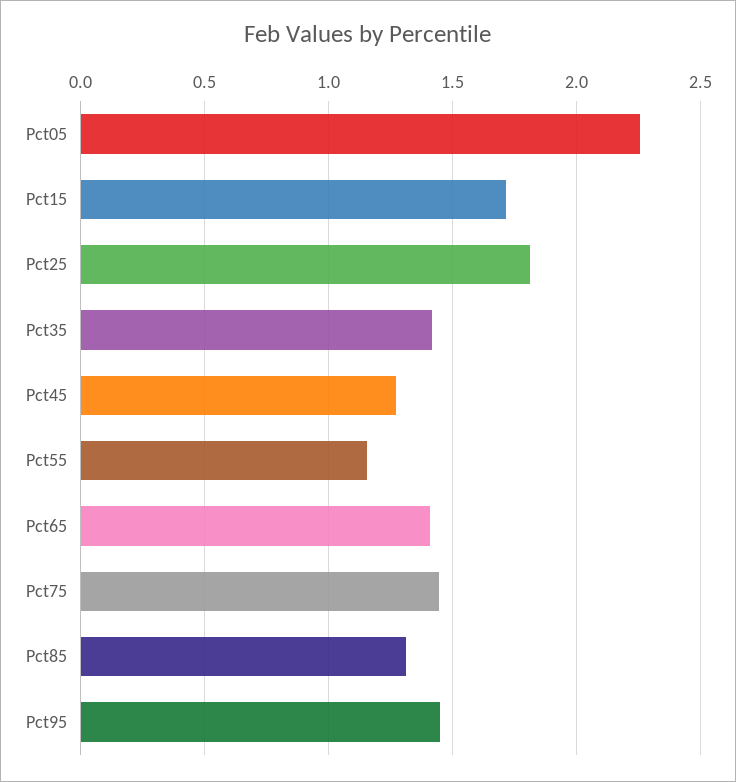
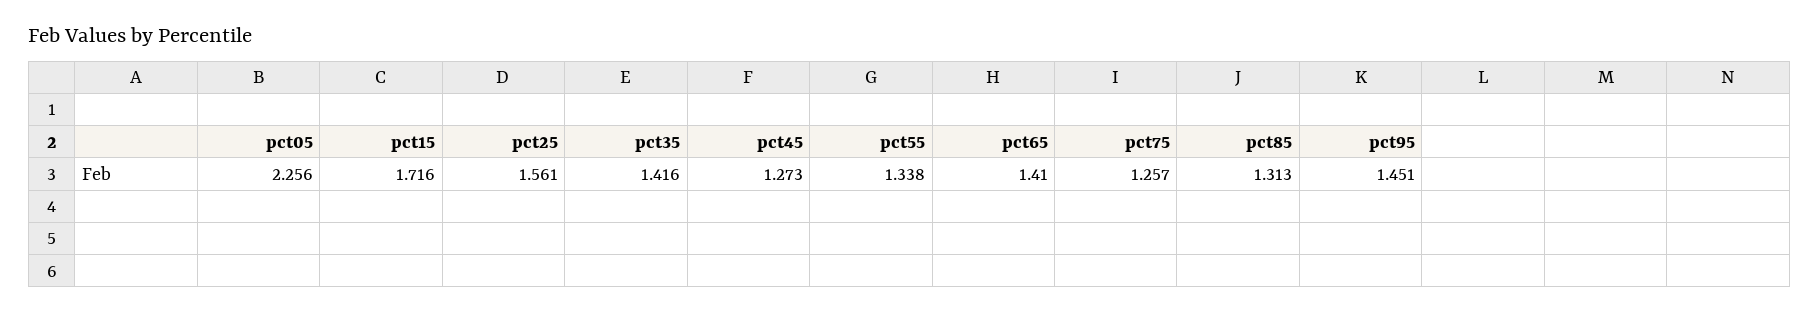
  {
    "Pct05": 2.256,
    "Pct15": 1.716,
-   "Pct25": 1.8,
+   "Pct25": 1.561,
    "Pct35": 1.416,
    "Pct45": 1.273,
-   "Pct55": 1.15,
+   "Pct55": 1.338,
    "Pct65": 1.41,
-   "Pct75": 1.45,
+   "Pct75": 1.257,
    "Pct85": 1.313,
    "Pct95": 1.451
  }

